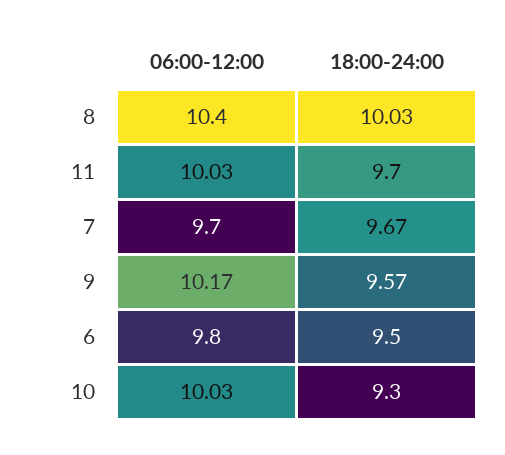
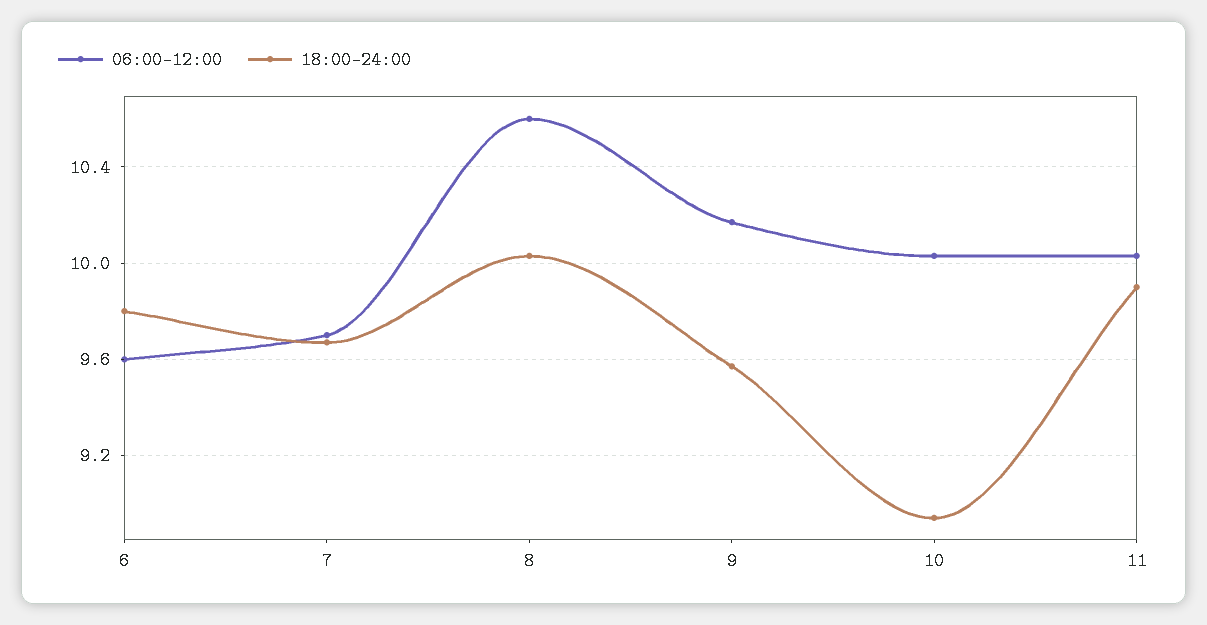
  {
    "06:00-12:00": {
-     "8": 10.4,
+     "8": 10.6,
      "11": 10.03,
      "7": 9.7,
      "9": 10.17,
-     "6": 9.8,
+     "6": 9.6,
      "10": 10.03
    },
    "18:00-24:00": {
      "8": 10.03,
-     "11": 9.7,
+     "11": 9.9,
      "7": 9.67,
      "9": 9.57,
-     "6": 9.5,
+     "6": 9.8,
-     "10": 9.3
+     "10": 8.95
    }
  }

